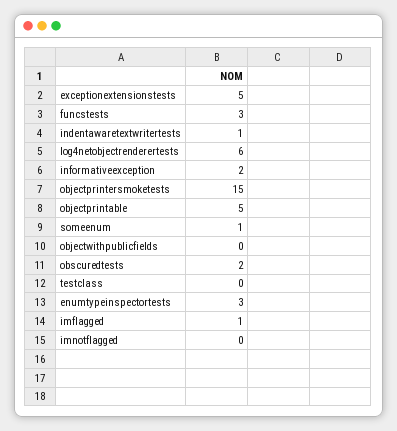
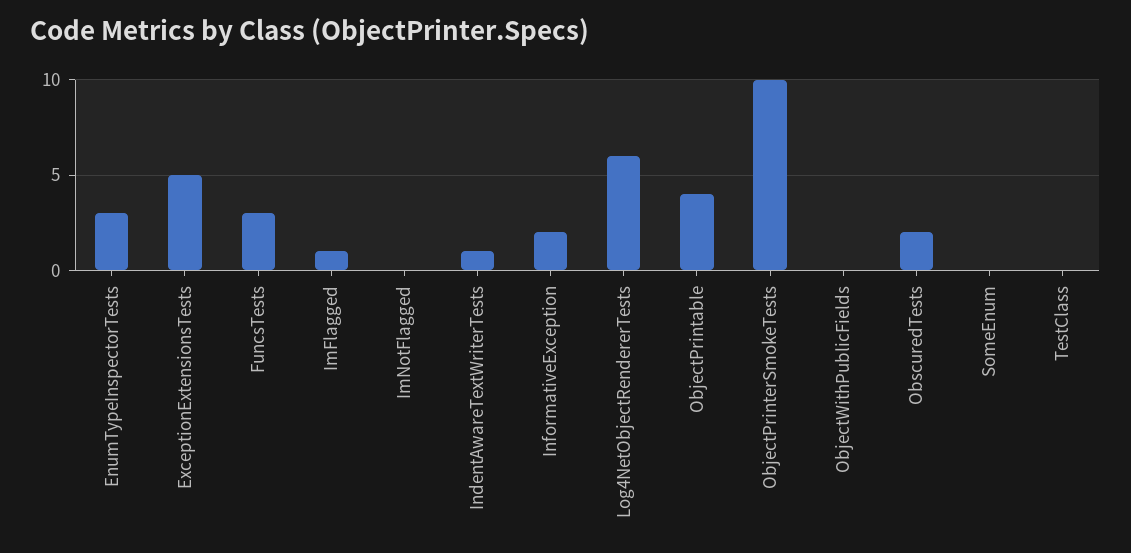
  {
    "exceptionextensionstests": 5,
    "funcstests": 3,
    "indentawaretextwritertests": 1,
    "log4netobjectrenderertests": 6,
    "informativeexception": 2,
-   "objectprintersmoketests": 15,
+   "objectprintersmoketests": 10,
-   "objectprintable": 5,
+   "objectprintable": 4,
-   "someenum": 1,
+   "someenum": 0,
    "objectwithpublicfields": 0,
    "obscuredtests": 2,
    "testclass": 0,
    "enumtypeinspectortests": 3,
    "imflagged": 1,
    "imnotflagged": 0
  }

